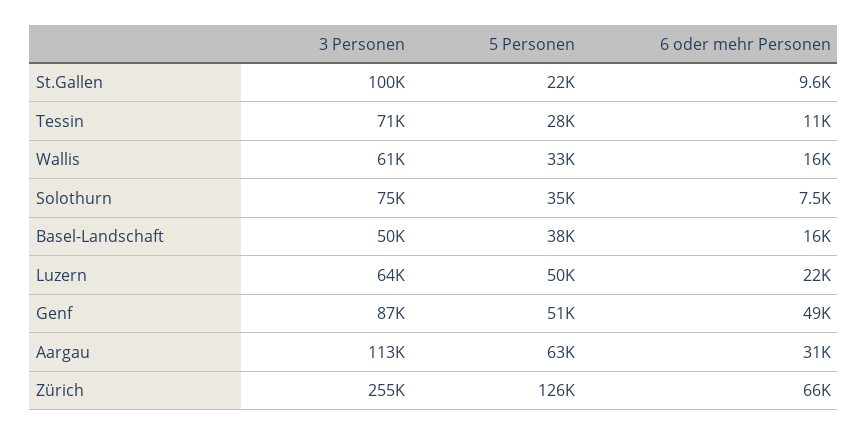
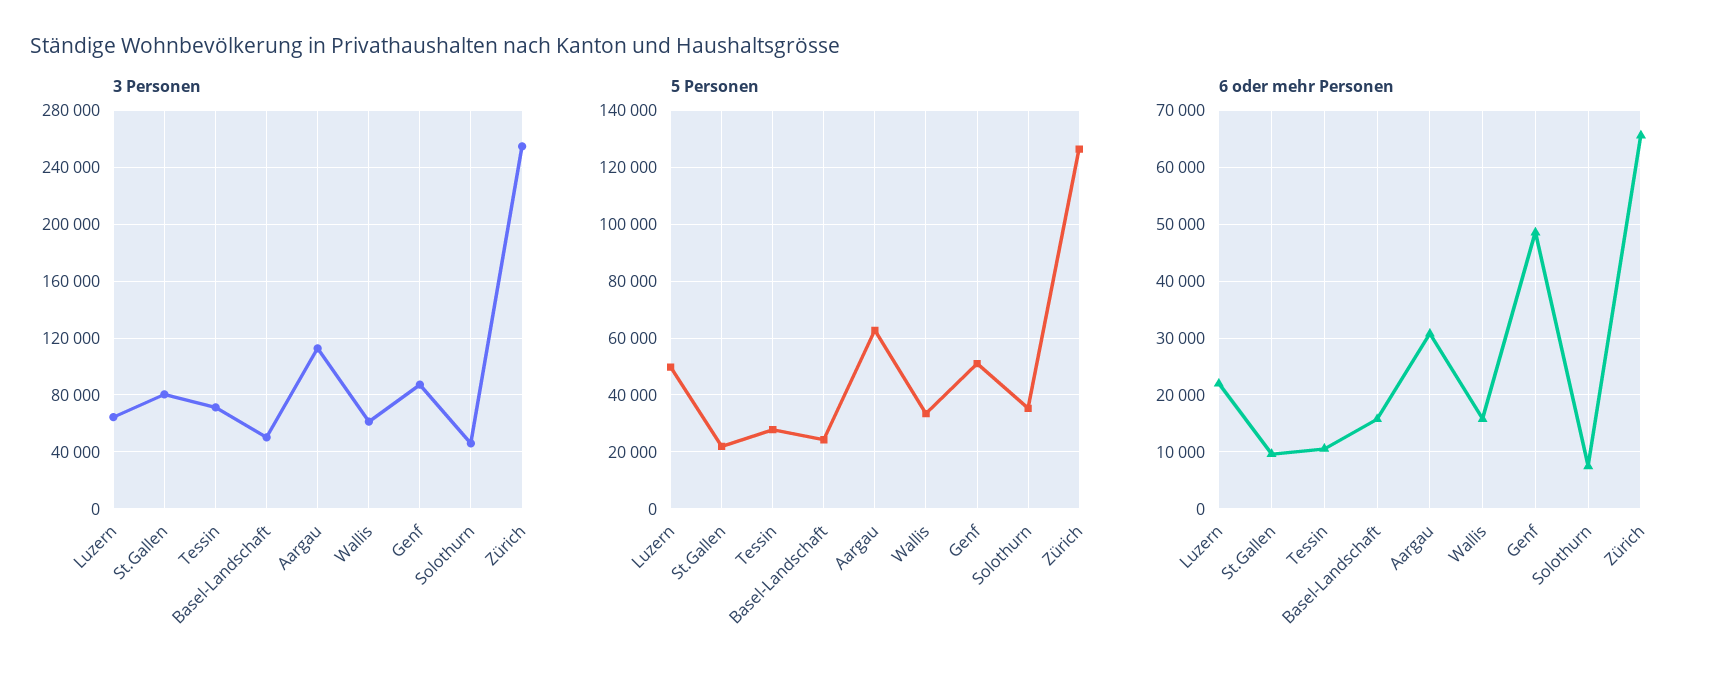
  {
    "3 Personen": {
-     "St.Gallen": 100000,
+     "St.Gallen": 80000,
      "Tessin": 71000,
      "Wallis": 61000,
-     "Solothurn": 75000,
+     "Solothurn": 45000,
      "Basel-Landschaft": 50000,
      "Luzern": 64000,
      "Genf": 87000,
      "Aargau": 113000,
      "Zürich": 255000
    },
    "5 Personen": {
      "St.Gallen": 22000,
      "Tessin": 28000,
      "Wallis": 33000,
      "Solothurn": 35000,
-     "Basel-Landschaft": 38000,
+     "Basel-Landschaft": 25000,
      "Luzern": 50000,
      "Genf": 51000,
      "Aargau": 63000,
      "Zürich": 126000
    },
    "6 oder mehr Personen": {
      "St.Gallen": 9600,
      "Tessin": 11000,
      "Wallis": 16000,
      "Solothurn": 7500,
      "Basel-Landschaft": 16000,
      "Luzern": 22000,
      "Genf": 49000,
      "Aargau": 31000,
      "Zürich": 66000
    }
  }

